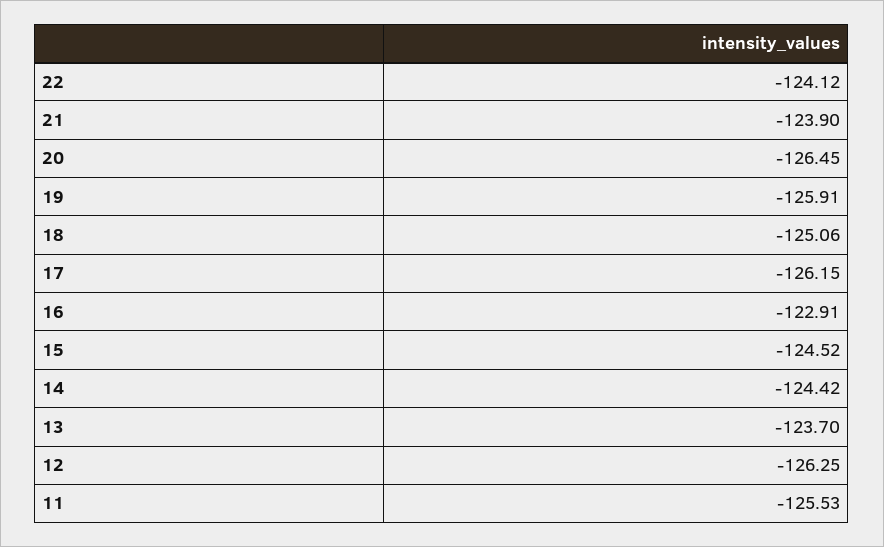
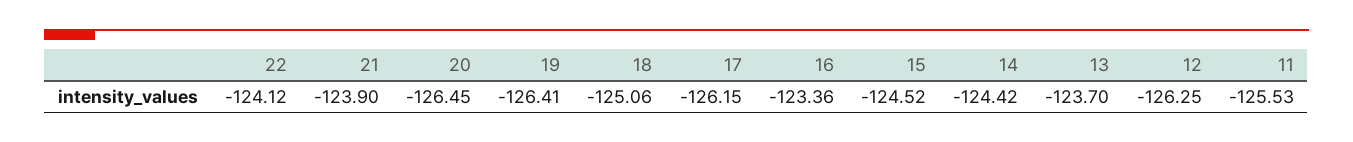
  {
    "22": -124.12,
    "21": -123.9,
    "20": -126.45,
-   "19": -125.91,
+   "19": -126.41,
    "18": -125.06,
    "17": -126.15,
-   "16": -122.91,
+   "16": -123.36,
    "15": -124.52,
    "14": -124.42,
    "13": -123.7,
    "12": -126.25,
    "11": -125.53
  }

